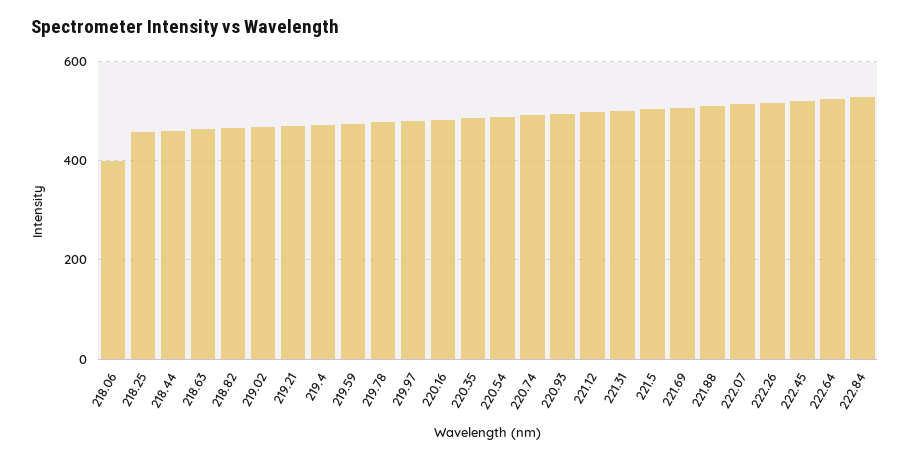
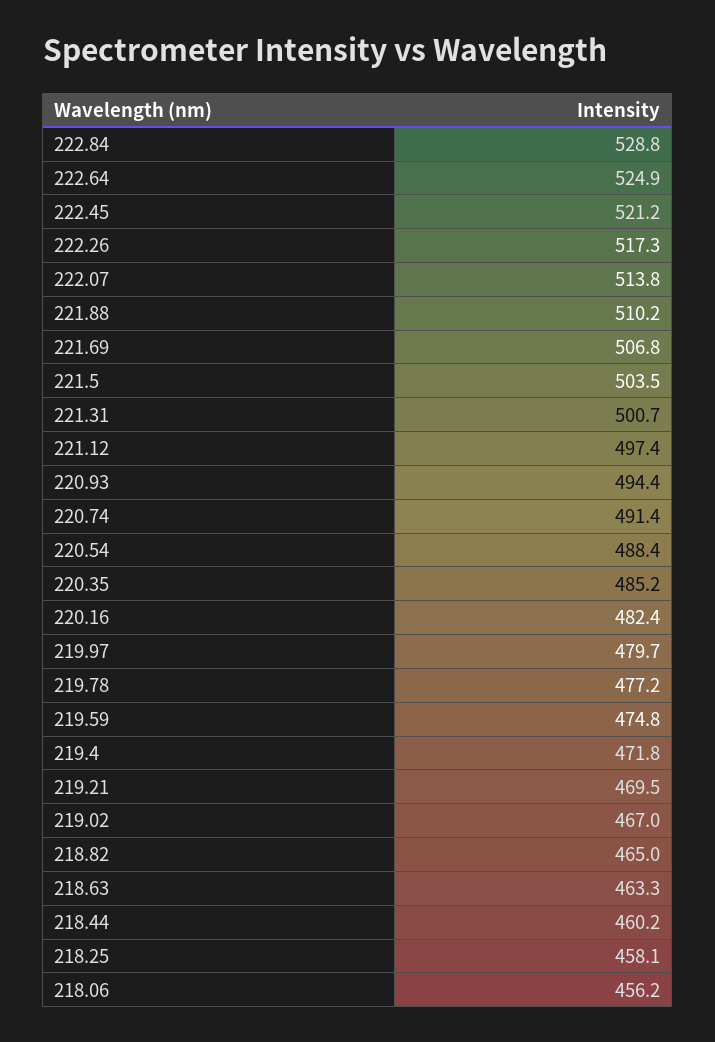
  {
-   "218.06": 400,
+   "218.06": 456.2,
    "218.25": 458.1,
    "218.44": 460.2,
    "218.63": 463.3,
    "218.82": 465,
    "219.02": 467,
    "219.21": 469.5,
    "219.4": 471.8,
    "219.59": 474.8,
    "219.78": 477.2,
    "219.97": 479.7,
    "220.16": 482.4,
    "220.35": 485.2,
    "220.54": 488.4,
    "220.74": 491.4,
    "220.93": 494.4,
    "221.12": 497.4,
    "221.31": 500.7,
    "221.5": 503.5,
    "221.69": 506.8,
    "221.88": 510.2,
    "222.07": 513.8,
    "222.26": 517.3,
    "222.45": 521.2,
    "222.64": 524.9,
    "222.84": 528.8
  }

